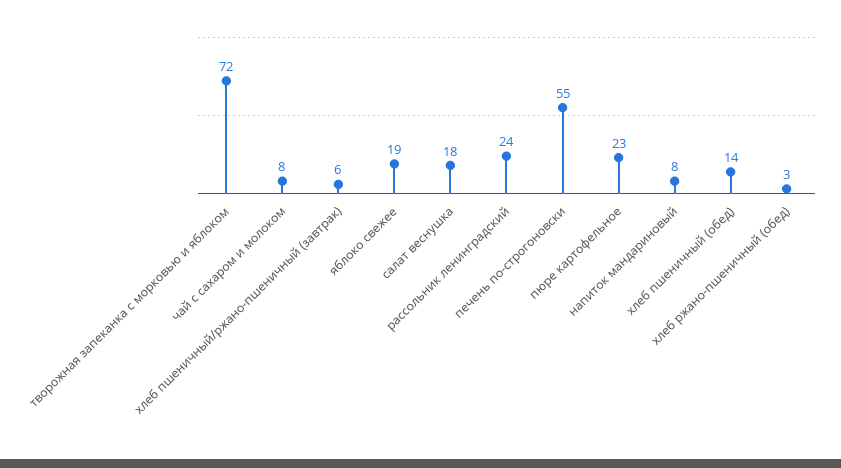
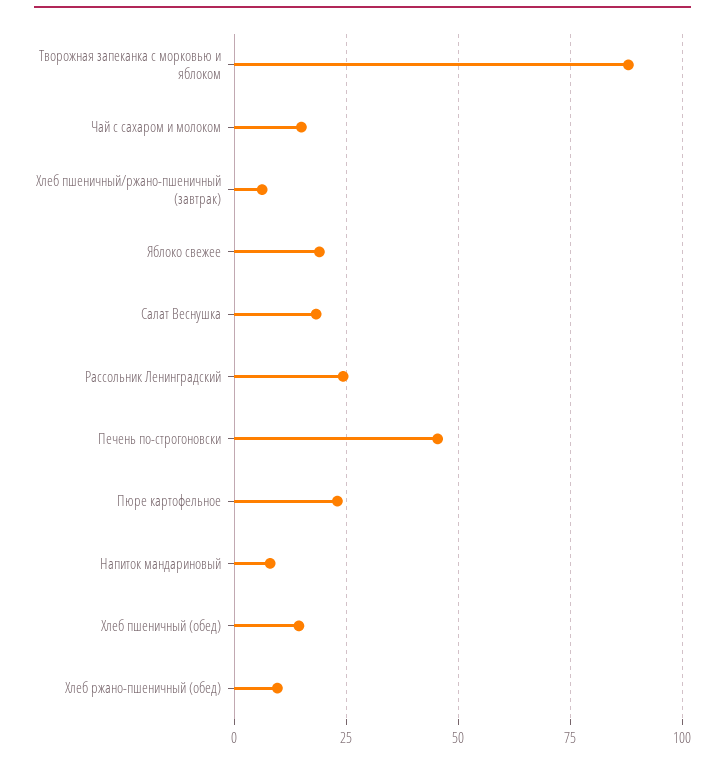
  {
-   "творожная запеканка с морковью и яблоком": 72,
+   "творожная запеканка с морковью и яблоком": 87.5,
-   "чай с сахаром и молоком": 8,
+   "чай с сахаром и молоком": 15,
    "хлеб пшеничный/ржано-пшеничный (завтрак)": 6,
    "яблоко свежее": 19,
    "салат веснушка": 18,
    "рассольник ленинградский": 24,
-   "печень по-строгоновски": 55,
+   "печень по-строгоновски": 45,
    "пюре картофельное": 23,
    "напиток мандариновый": 8,
    "хлеб пшеничный (обед)": 14,
-   "хлеб ржано-пшеничный (обед)": 3
+   "хлеб ржано-пшеничный (обед)": 10
  }

